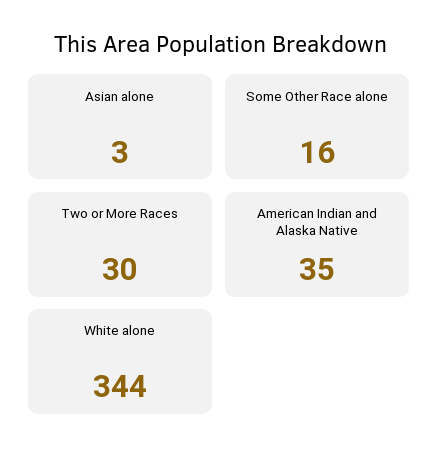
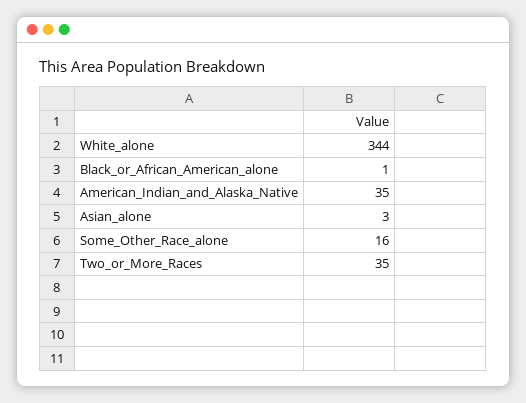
  {
    "Asian alone": 3,
    "Some Other Race alone": 16,
-   "Two or More Races": 30,
+   "Two or More Races": 35,
    "American Indian and Alaska Native": 35,
-   "White alone": 344
+   "White alone": 344,
+   "Black_or_African_American_alone": 1
  }

